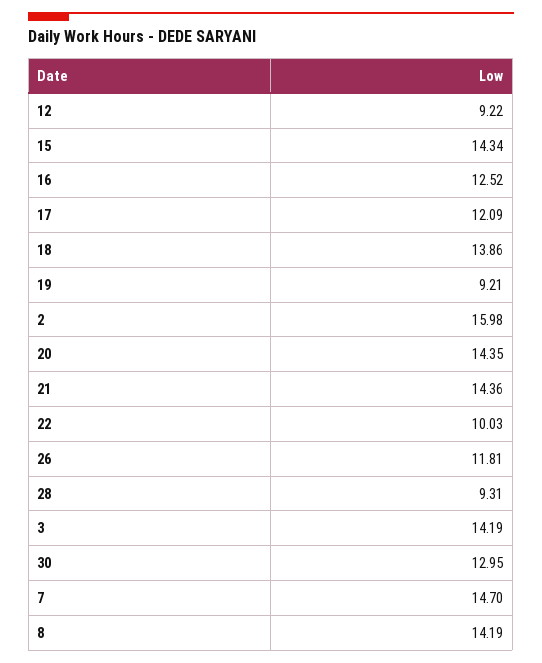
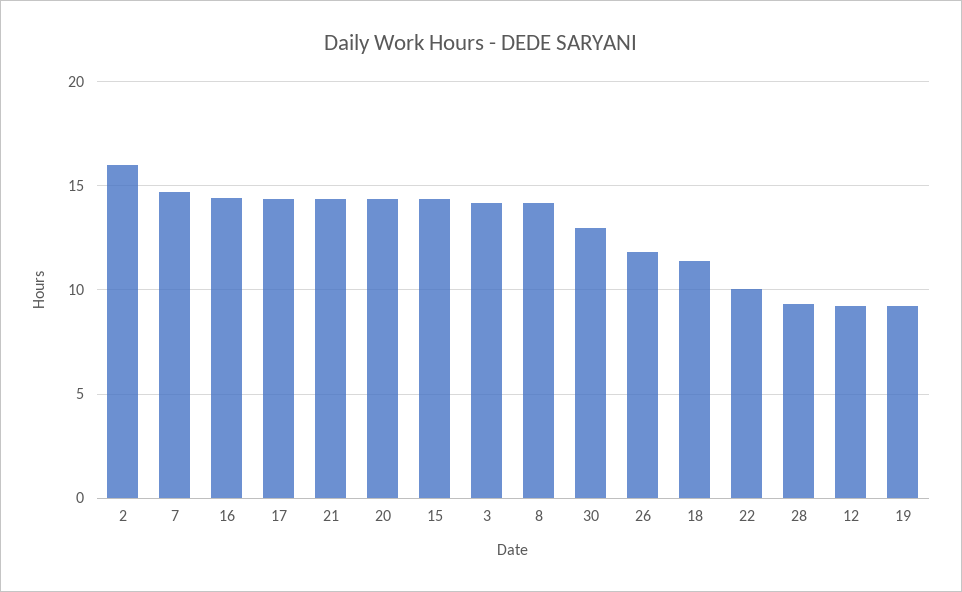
  {
    "12": 9.22,
    "15": 14.34,
-   "16": 12.52,
+   "16": 14.5,
-   "17": 12.09,
+   "17": 14.5,
-   "18": 13.86,
+   "18": 11.5,
    "19": 9.21,
    "2": 15.98,
    "20": 14.35,
    "21": 14.36,
    "22": 10.03,
    "26": 11.81,
    "28": 9.31,
    "3": 14.19,
    "30": 12.95,
    "7": 14.7,
    "8": 14.19
  }

